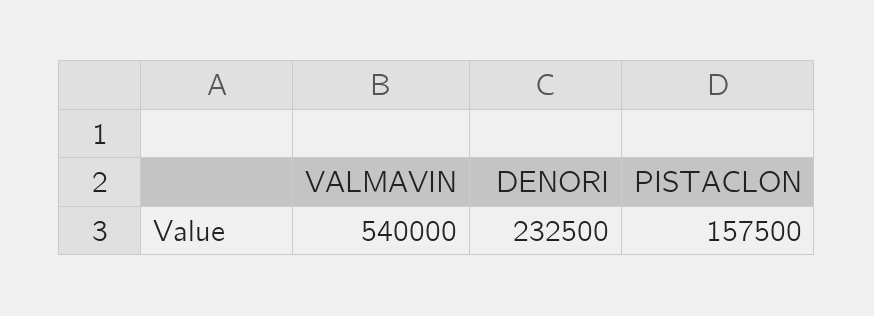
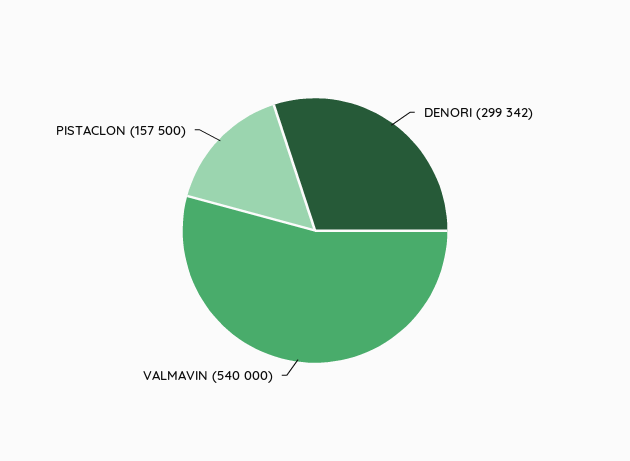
  {
    "VALMAVIN": 540000,
-   "DENORI": 232500,
+   "DENORI": 299342,
    "PISTACLON": 157500
  }

